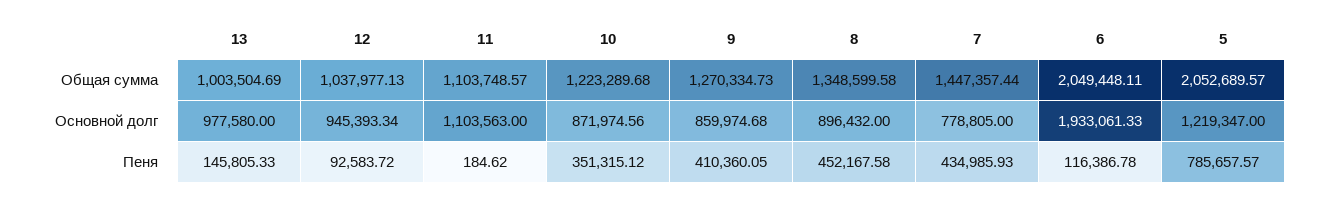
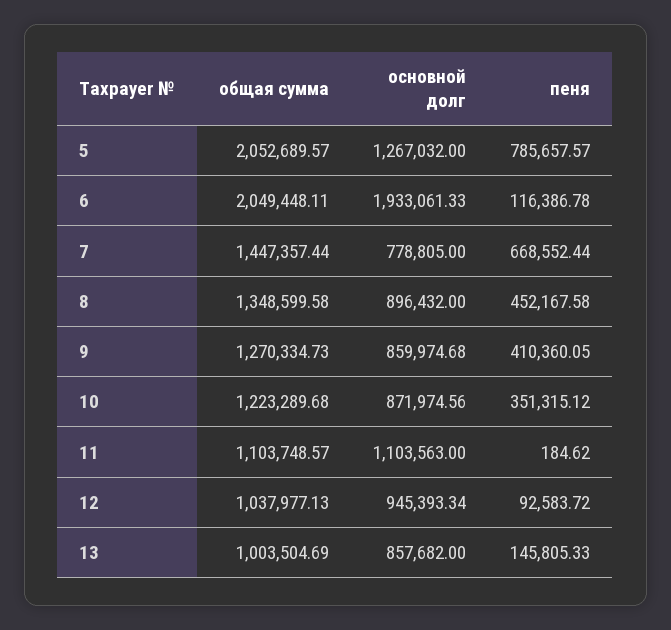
  {
    "13": {
      "Общая сумма": 1003504.69,
-     "Основной долг": 977580,
+     "Основной долг": 857682,
      "Пеня": 145805.33
    },
    "12": {
      "Общая сумма": 1037977.13,
      "Основной долг": 945393.34,
      "Пеня": 92583.72
    },
    "11": {
      "Общая сумма": 1103748.57,
      "Основной долг": 1103563,
      "Пеня": 184.62
    },
    "10": {
      "Общая сумма": 1223289.68,
      "Основной долг": 871974.56,
      "Пеня": 351315.12
    },
    "9": {
      "Общая сумма": 1270334.73,
      "Основной долг": 859974.68,
      "Пеня": 410360.05
    },
    "8": {
      "Общая сумма": 1348599.58,
      "Основной долг": 896432,
      "Пеня": 452167.58
    },
    "7": {
      "Общая сумма": 1447357.44,
      "Основной долг": 778805,
-     "Пеня": 434985.93
+     "Пеня": 668552.44
    },
    "6": {
      "Общая сумма": 2049448.11,
      "Основной долг": 1933061.33,
      "Пеня": 116386.78
    },
    "5": {
      "Общая сумма": 2052689.57,
-     "Основной долг": 1219347,
+     "Основной долг": 1267032,
      "Пеня": 785657.57
    }
  }

